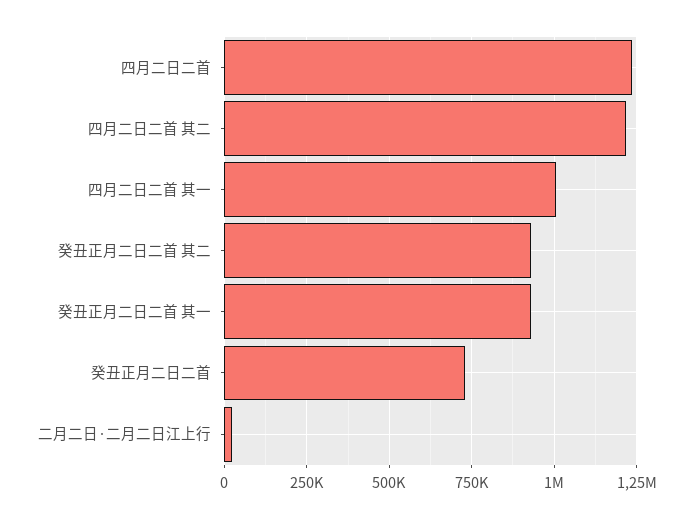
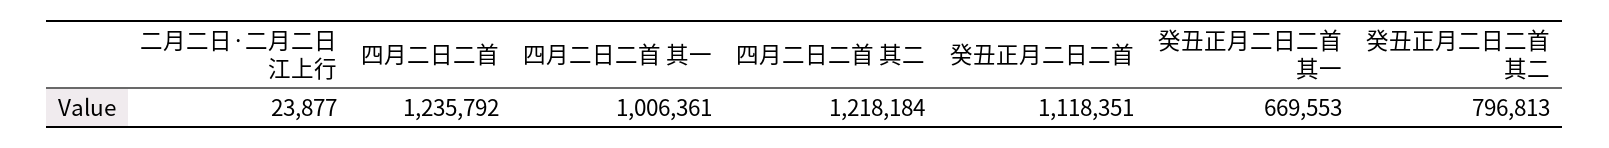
  {
    "四月二日二首": 1235792,
    "四月二日二首 其二": 1218184,
    "四月二日二首 其一": 1006361,
-   "癸丑正月二日二首 其二": 925000,
+   "癸丑正月二日二首 其二": 796813,
-   "癸丑正月二日二首 其一": 925000,
+   "癸丑正月二日二首 其一": 669553,
-   "癸丑正月二日二首": 725000,
+   "癸丑正月二日二首": 1118351,
    "二月二日·二月二日江上行": 23877
  }

